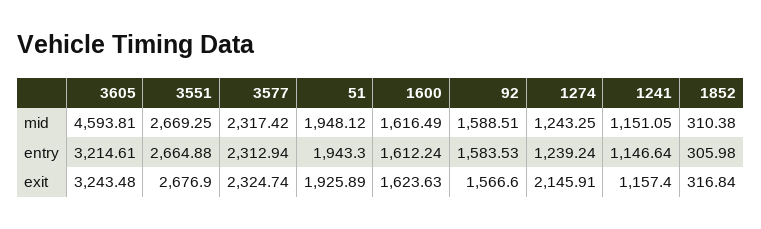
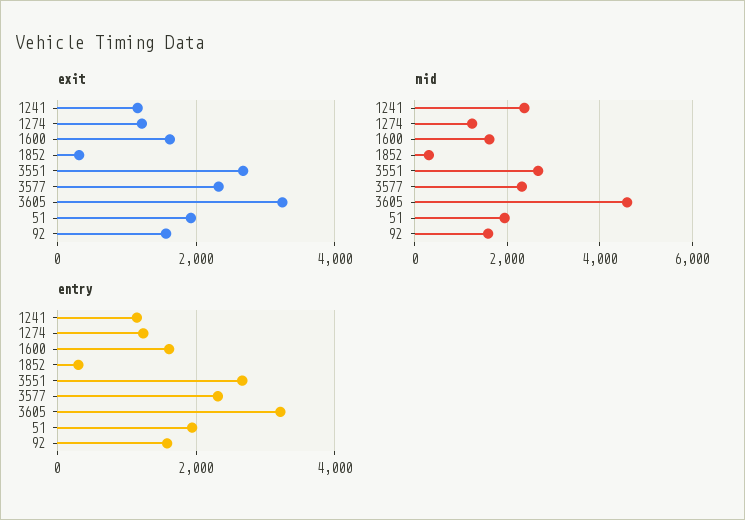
  {
    "mid": {
      "3605": 4593.81,
      "3551": 2669.25,
      "3577": 2317.42,
      "51": 1948.12,
      "1600": 1616.49,
      "92": 1588.51,
      "1274": 1243.25,
-     "1241": 1151.05,
+     "1241": 2400,
      "1852": 310.38
    },
    "entry": {
      "3605": 3214.61,
      "3551": 2664.88,
      "3577": 2312.94,
      "51": 1943.3,
      "1600": 1612.24,
      "92": 1583.53,
      "1274": 1239.24,
      "1241": 1146.64,
      "1852": 305.98
    },
    "exit": {
      "3605": 3243.48,
      "3551": 2676.9,
      "3577": 2324.74,
      "51": 1925.89,
      "1600": 1623.63,
      "92": 1566.6,
-     "1274": 2145.91,
+     "1274": 1200,
      "1241": 1157.4,
      "1852": 316.84
    }
  }

